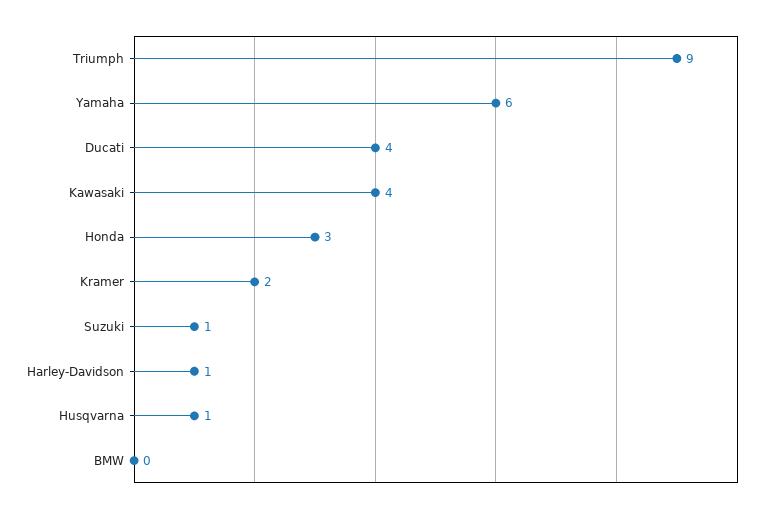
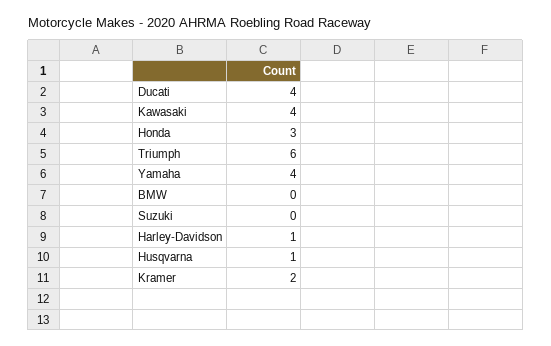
  {
-   "Triumph": 9,
+   "Triumph": 6,
-   "Yamaha": 6,
+   "Yamaha": 4,
    "Ducati": 4,
    "Kawasaki": 4,
    "Honda": 3,
    "Kramer": 2,
-   "Suzuki": 1,
+   "Suzuki": 0,
    "Harley-Davidson": 1,
    "Husqvarna": 1,
    "BMW": 0
  }

